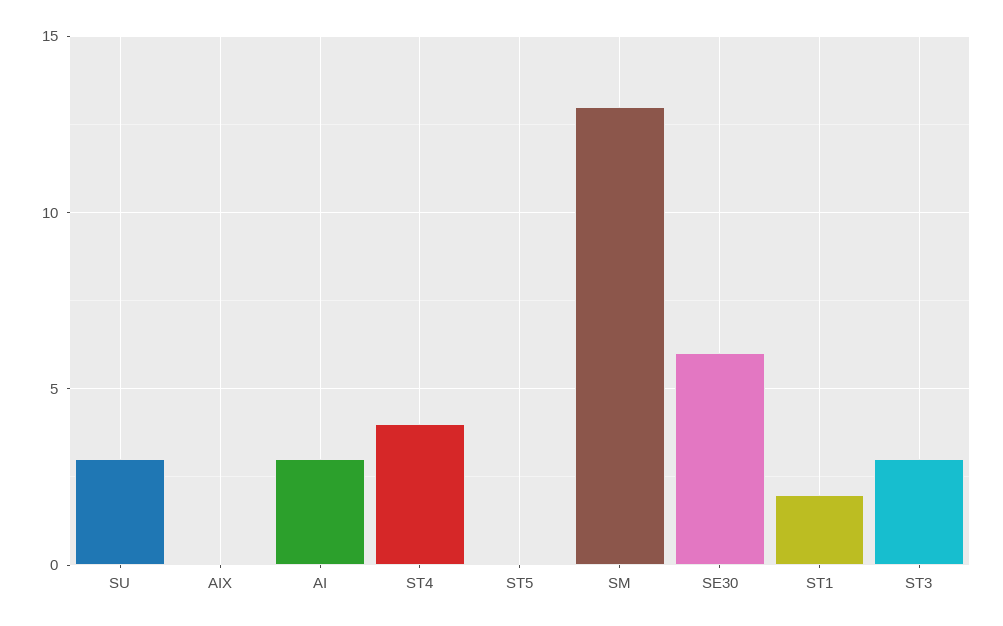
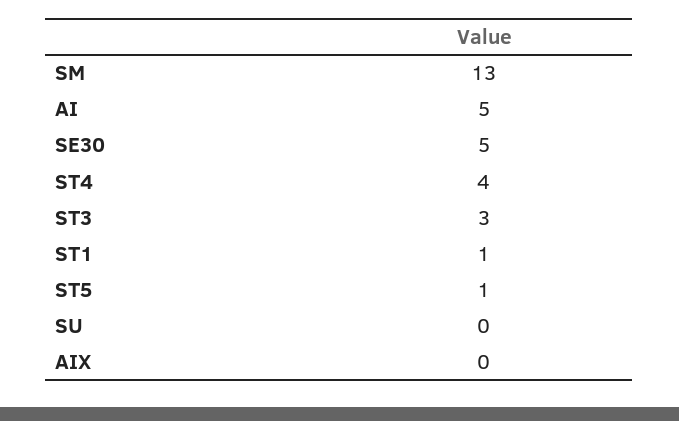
  {
-   "SU": 3,
+   "SU": 0,
    "AIX": 0,
-   "AI": 3,
+   "AI": 5,
    "ST4": 4,
-   "ST5": 0,
+   "ST5": 1,
    "SM": 13,
-   "SE30": 6,
+   "SE30": 5,
-   "ST1": 2,
+   "ST1": 1,
    "ST3": 3
  }

